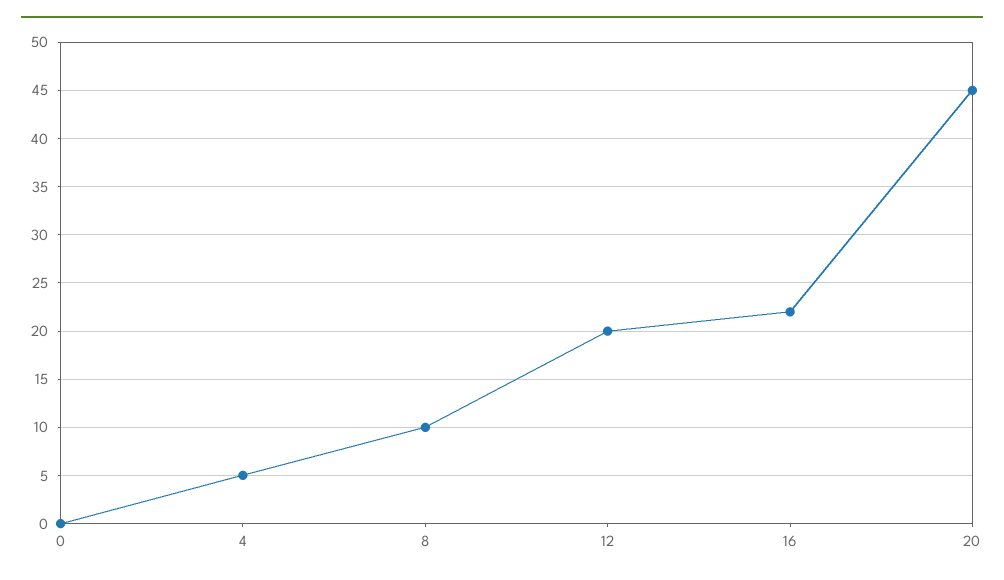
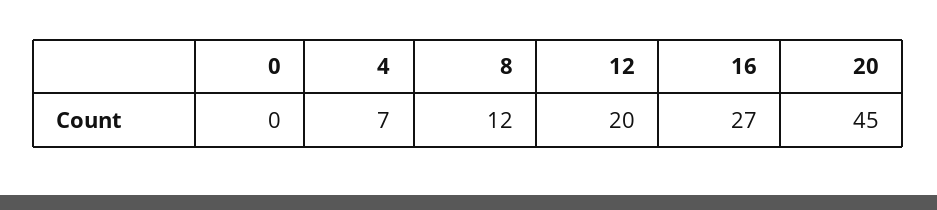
  {
    "0": 0,
-   "4": 5,
+   "4": 7,
-   "8": 10,
+   "8": 12,
    "12": 20,
-   "16": 22,
+   "16": 27,
    "20": 45
  }

